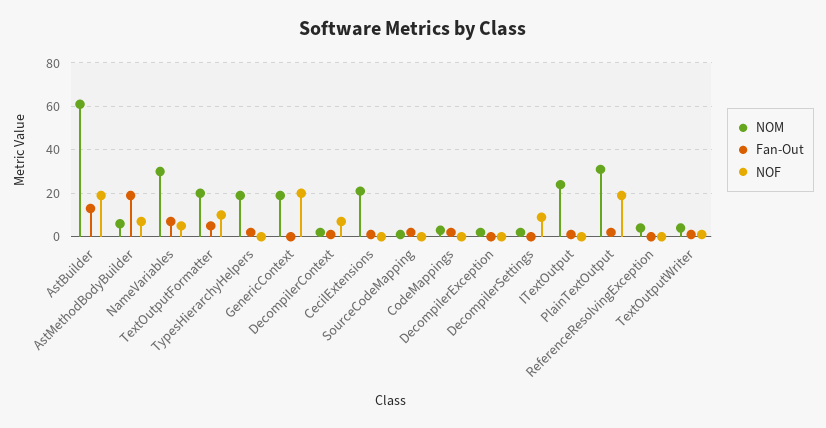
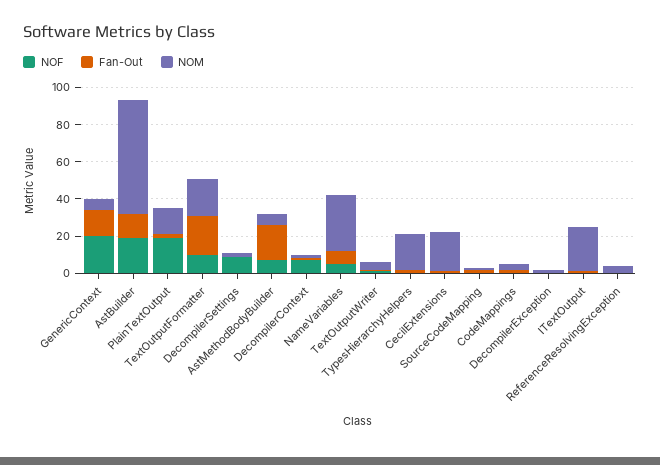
  {
    "NOM": {
      "AstBuilder": 60,
      "AstMethodBodyBuilder": 5,
      "NameVariables": 30,
      "TextOutputFormatter": 20,
      "TypesHierarchyHelpers": 20,
-     "GenericContext": 20,
+     "GenericContext": 5,
      "DecompilerContext": 0,
      "CecilExtensions": 20,
      "SourceCodeMapping": 0,
      "CodeMappings": 5,
      "DecompilerException": 0,
      "DecompilerSettings": 0,
      "ITextOutput": 25,
-     "PlainTextOutput": 30,
+     "PlainTextOutput": 15,
      "ReferenceResolvingException": 5,
      "TextOutputWriter": 5
    },
    "Fan-Out": {
      "AstBuilder": 15,
      "AstMethodBodyBuilder": 20,
      "NameVariables": 5,
-     "TextOutputFormatter": 5,
+     "TextOutputFormatter": 20,
      "TypesHierarchyHelpers": 0,
-     "GenericContext": 0,
+     "GenericContext": 15,
      "DecompilerContext": 0,
      "CecilExtensions": 0,
      "SourceCodeMapping": 0,
      "CodeMappings": 0,
      "DecompilerException": 0,
      "DecompilerSettings": 0,
      "ITextOutput": 0,
      "PlainTextOutput": 0,
      "ReferenceResolvingException": 0,
      "TextOutputWriter": 0
    },
    "NOF": {
      "AstBuilder": 20,
      "AstMethodBodyBuilder": 5,
      "NameVariables": 5,
      "TextOutputFormatter": 10,
      "TypesHierarchyHelpers": 0,
      "GenericContext": 20,
      "DecompilerContext": 5,
      "CecilExtensions": 0,
      "SourceCodeMapping": 0,
      "CodeMappings": 0,
      "DecompilerException": 0,
      "DecompilerSettings": 10,
      "ITextOutput": 0,
      "PlainTextOutput": 20,
      "ReferenceResolvingException": 0,
      "TextOutputWriter": 0
    }
  }

